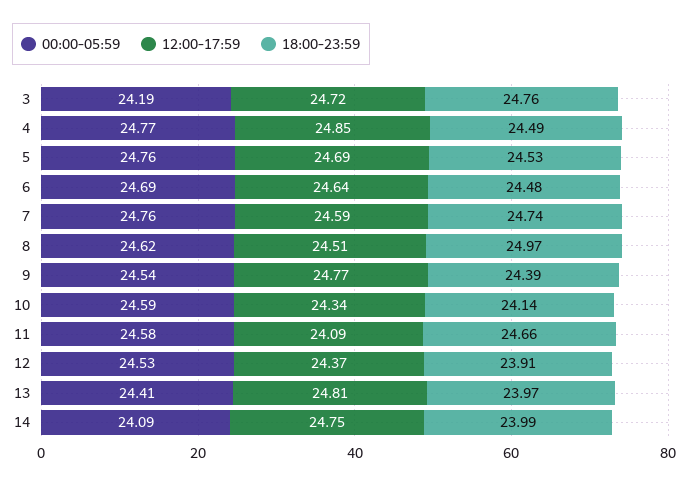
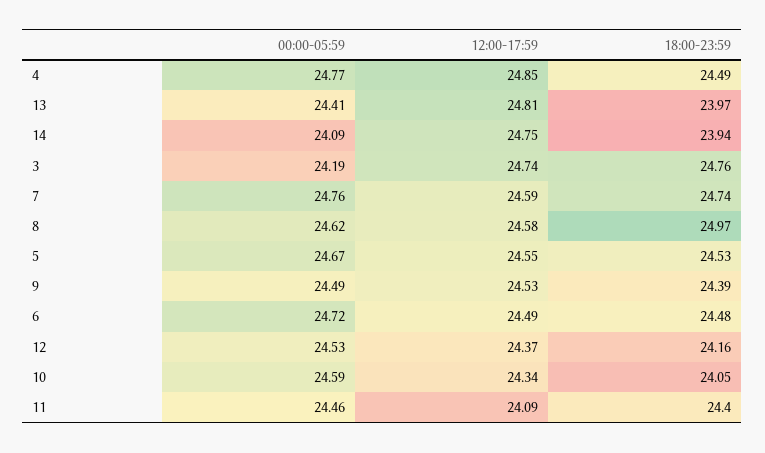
  {
    "00:00-05:59": {
      "3": 24.19,
      "4": 24.77,
-     "5": 24.76,
+     "5": 24.67,
-     "6": 24.69,
+     "6": 24.72,
      "7": 24.76,
      "8": 24.62,
-     "9": 24.54,
+     "9": 24.49,
      "10": 24.59,
-     "11": 24.58,
+     "11": 24.46,
      "12": 24.53,
      "13": 24.41,
      "14": 24.09
    },
    "12:00-17:59": {
-     "3": 24.72,
+     "3": 24.74,
      "4": 24.85,
-     "5": 24.69,
+     "5": 24.55,
-     "6": 24.64,
+     "6": 24.49,
      "7": 24.59,
-     "8": 24.51,
+     "8": 24.58,
-     "9": 24.77,
+     "9": 24.53,
      "10": 24.34,
      "11": 24.09,
      "12": 24.37,
      "13": 24.81,
      "14": 24.75
    },
    "18:00-23:59": {
      "3": 24.76,
      "4": 24.49,
      "5": 24.53,
      "6": 24.48,
      "7": 24.74,
      "8": 24.97,
      "9": 24.39,
-     "10": 24.14,
+     "10": 24.05,
-     "11": 24.66,
+     "11": 24.4,
-     "12": 23.91,
+     "12": 24.16,
      "13": 23.97,
-     "14": 23.99
+     "14": 23.94
    }
  }

